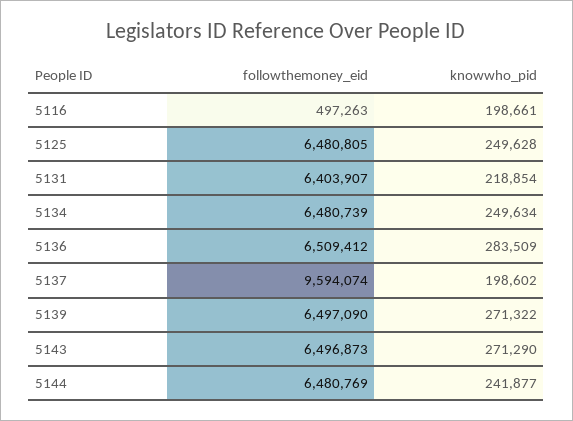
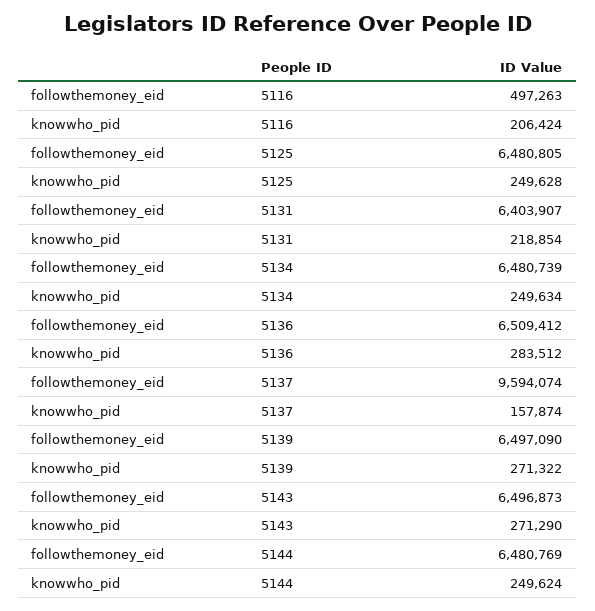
  {
    "followthemoney_eid": {
      "5116": 497263,
      "5125": 6480805,
      "5131": 6403907,
      "5134": 6480739,
      "5136": 6509412,
      "5137": 9594074,
      "5139": 6497090,
      "5143": 6496873,
      "5144": 6480769
    },
    "knowwho_pid": {
-     "5116": 198661,
+     "5116": 206424,
      "5125": 249628,
      "5131": 218854,
      "5134": 249634,
-     "5136": 283509,
+     "5136": 283512,
-     "5137": 198602,
+     "5137": 157874,
      "5139": 271322,
      "5143": 271290,
-     "5144": 241877
+     "5144": 249624
    }
  }

